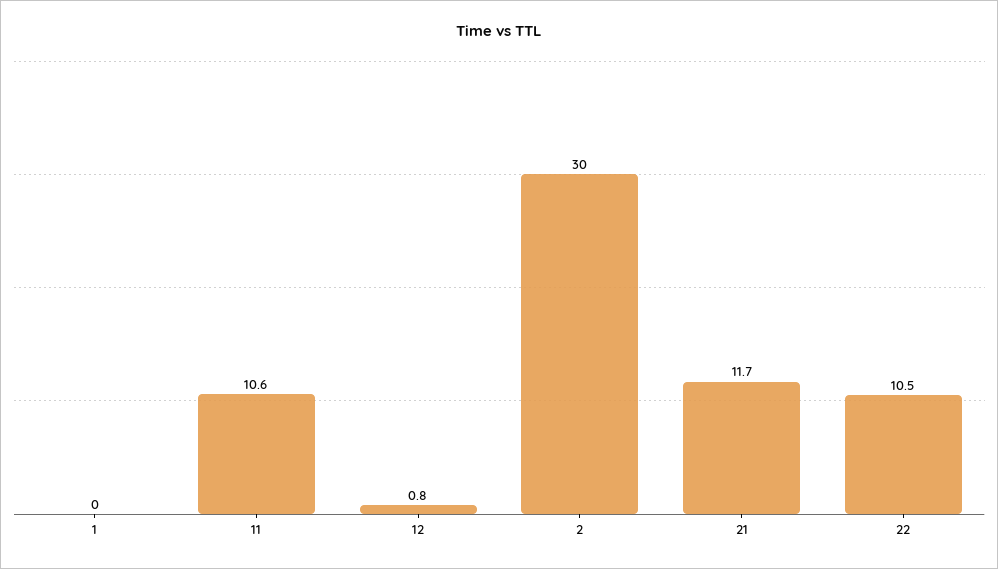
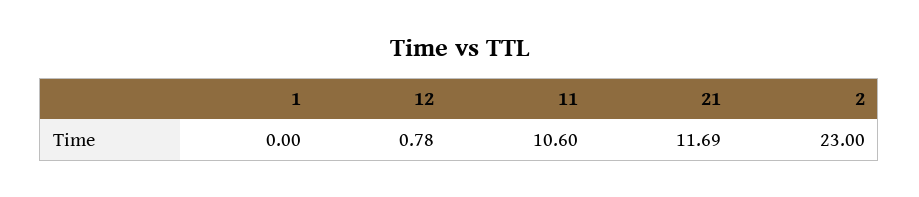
  {
    "1": 0,
    "11": 10.6,
    "12": 0.78,
-   "2": 30,
+   "2": 23,
-   "21": 11.69,
+   "21": 11.69
-   "22": 10.5
  }

